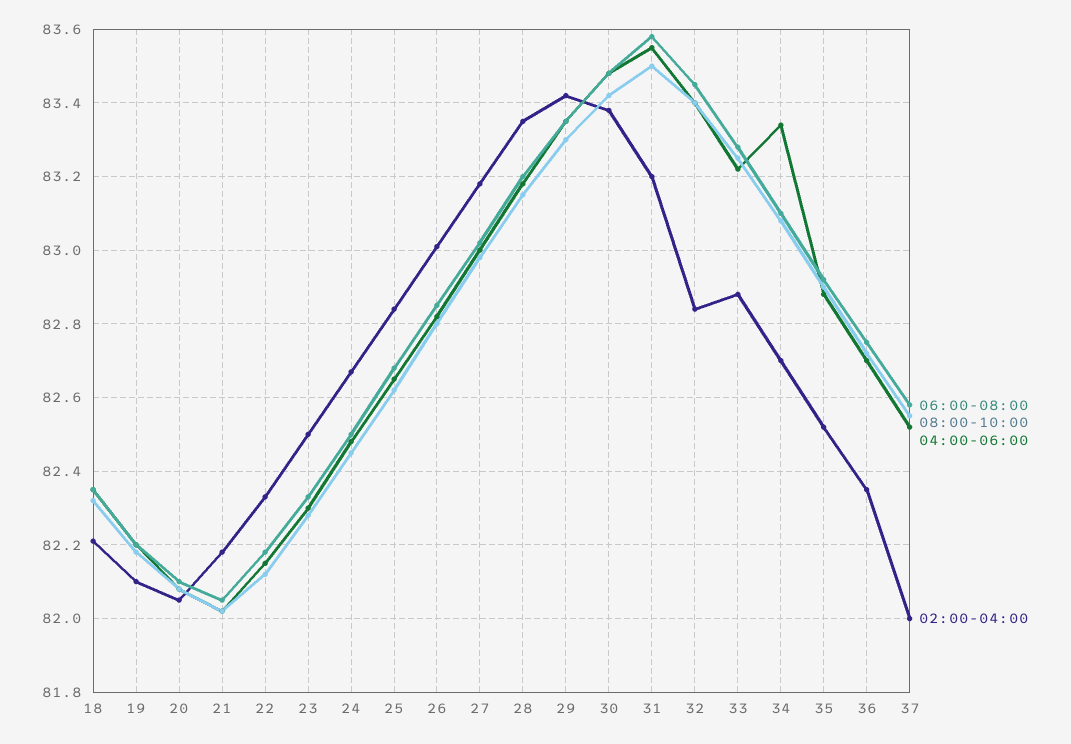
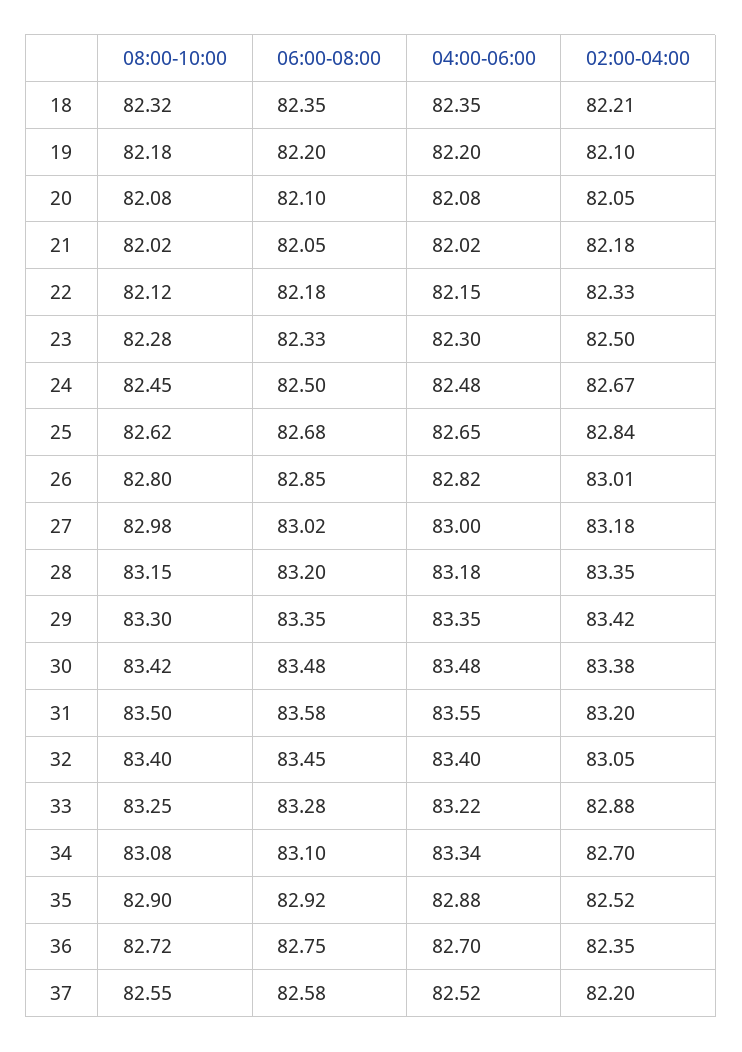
  {
    "06:00-08:00": {
      "18": 82.35,
      "19": 82.2,
      "20": 82.1,
      "21": 82.05,
      "22": 82.18,
      "23": 82.33,
      "24": 82.5,
      "25": 82.68,
      "26": 82.85,
      "27": 83.02,
      "28": 83.2,
      "29": 83.35,
      "30": 83.48,
      "31": 83.58,
      "32": 83.45,
      "33": 83.28,
      "34": 83.1,
      "35": 82.92,
      "36": 82.75,
      "37": 82.58
    },
    "08:00-10:00": {
      "18": 82.32,
      "19": 82.18,
      "20": 82.08,
      "21": 82.02,
      "22": 82.12,
      "23": 82.28,
      "24": 82.45,
      "25": 82.62,
      "26": 82.8,
      "27": 82.98,
      "28": 83.15,
      "29": 83.3,
      "30": 83.42,
      "31": 83.5,
      "32": 83.4,
      "33": 83.25,
      "34": 83.08,
      "35": 82.9,
      "36": 82.72,
      "37": 82.55
    },
    "04:00-06:00": {
      "18": 82.35,
      "19": 82.2,
      "20": 82.08,
      "21": 82.02,
      "22": 82.15,
      "23": 82.3,
      "24": 82.48,
      "25": 82.65,
      "26": 82.82,
      "27": 83,
      "28": 83.18,
      "29": 83.35,
      "30": 83.48,
      "31": 83.55,
      "32": 83.4,
      "33": 83.22,
      "34": 83.34,
      "35": 82.88,
      "36": 82.7,
      "37": 82.52
    },
    "02:00-04:00": {
      "18": 82.21,
      "19": 82.1,
      "20": 82.05,
      "21": 82.18,
      "22": 82.33,
      "23": 82.5,
      "24": 82.67,
      "25": 82.84,
      "26": 83.01,
      "27": 83.18,
      "28": 83.35,
      "29": 83.42,
      "30": 83.38,
      "31": 83.2,
-     "32": 82.85,
+     "32": 83.05,
      "33": 82.88,
      "34": 82.7,
      "35": 82.52,
      "36": 82.35,
-     "37": 82
+     "37": 82.2
    }
  }

